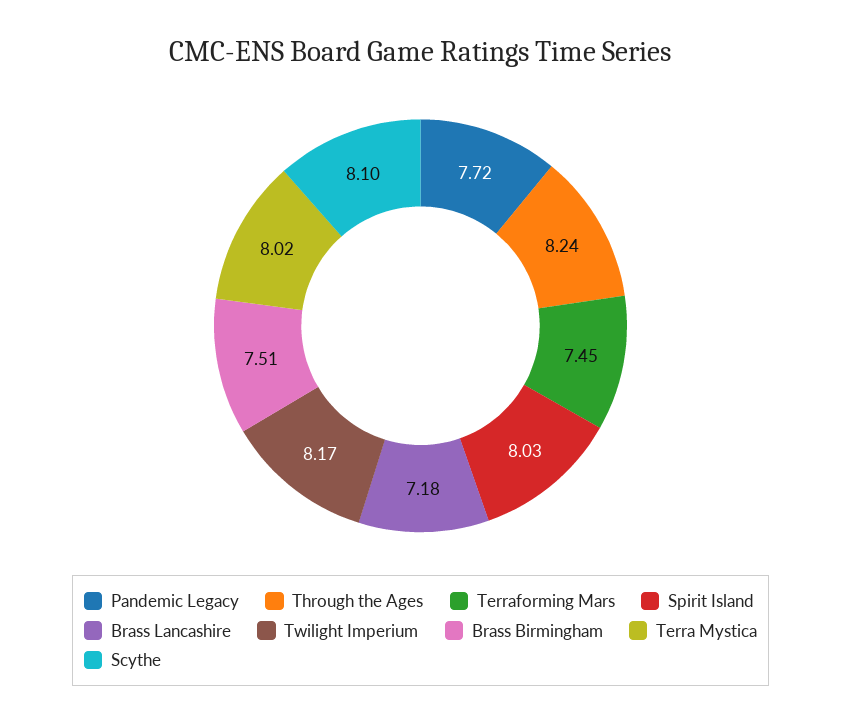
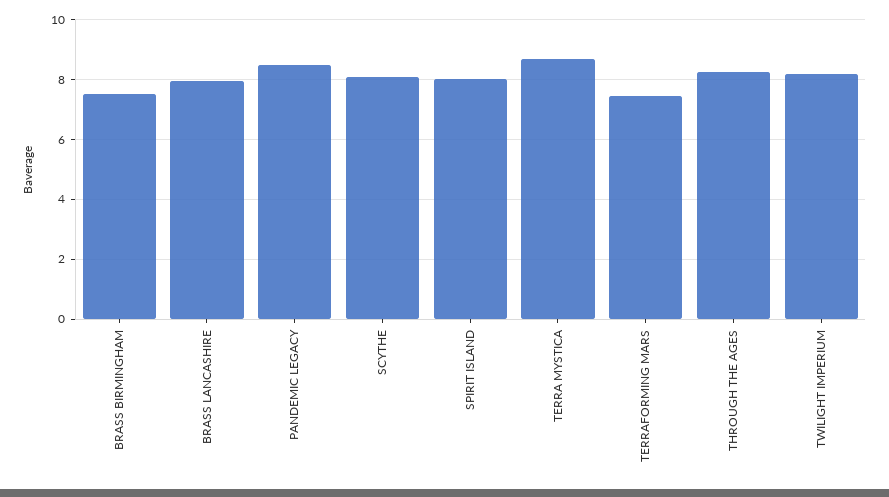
  {
-   "Pandemic Legacy": 7.72,
+   "Pandemic Legacy": 8.5,
    "Through the Ages": 8.24,
    "Terraforming Mars": 7.45,
    "Spirit Island": 8.03,
-   "Brass Lancashire": 7.18,
+   "Brass Lancashire": 8,
    "Twilight Imperium": 8.17,
    "Brass Birmingham": 7.51,
-   "Terra Mystica": 8.02,
+   "Terra Mystica": 8.75,
    "Scythe": 8.1
  }

